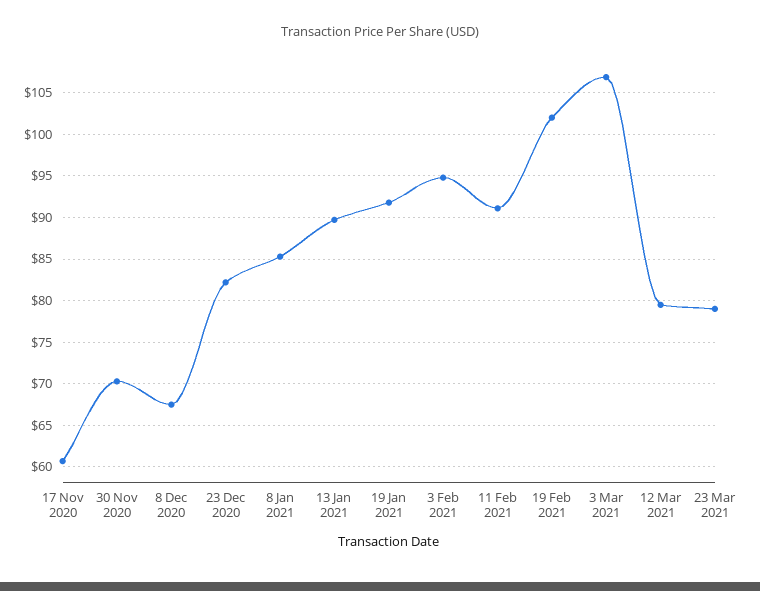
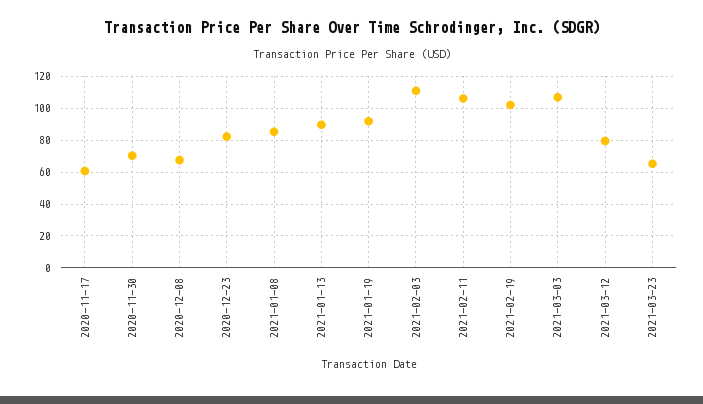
  {
    "17 Nov 2020": 61,
    "30 Nov 2020": 70,
    "8 Dec 2020": 68,
    "23 Dec 2020": 82,
    "8 Jan 2021": 85,
    "13 Jan 2021": 90,
    "19 Jan 2021": 92,
-   "3 Feb 2021": 95,
+   "3 Feb 2021": 110,
-   "11 Feb 2021": 91,
+   "11 Feb 2021": 105,
    "19 Feb 2021": 102,
    "3 Mar 2021": 107,
    "12 Mar 2021": 80,
-   "23 Mar 2021": 79
+   "23 Mar 2021": 65
  }

